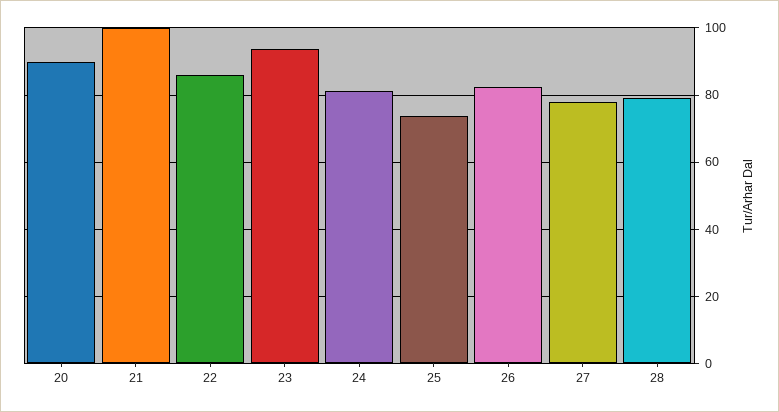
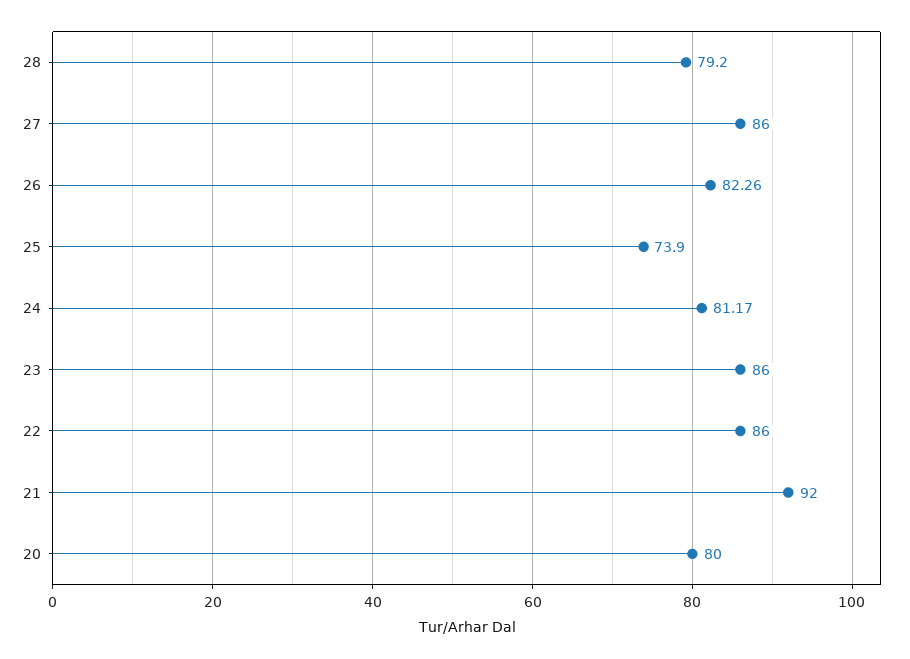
  {
-   "20": 90,
+   "20": 80,
-   "21": 100,
+   "21": 92,
    "22": 86,
-   "23": 94,
+   "23": 86,
    "24": 81.17,
    "25": 73.9,
    "26": 82.26,
-   "27": 78,
+   "27": 86,
    "28": 79.2
  }

